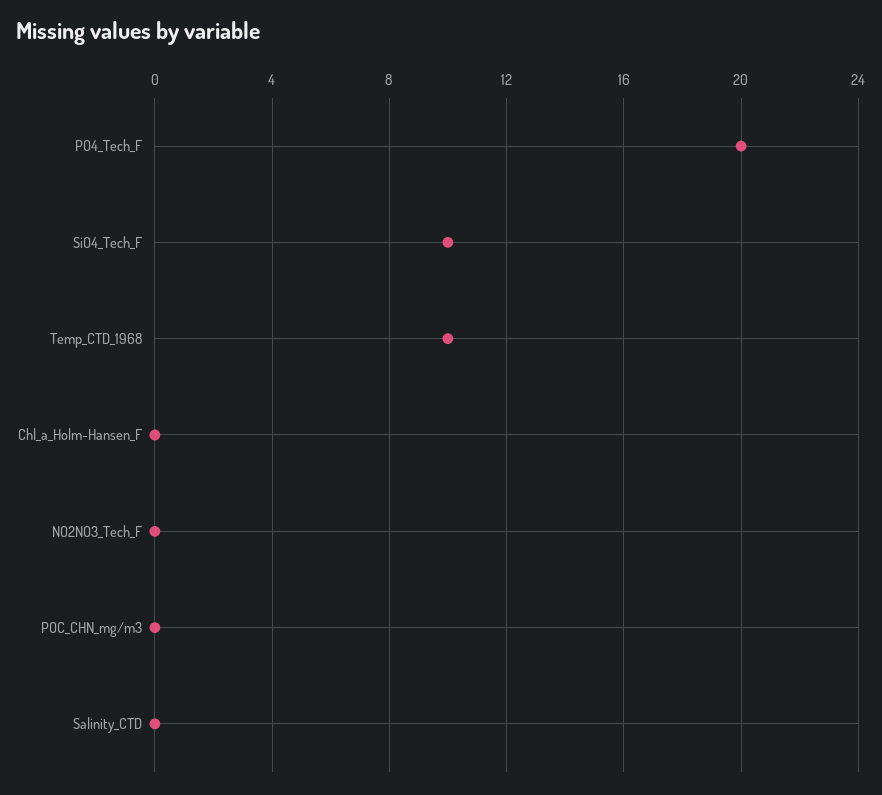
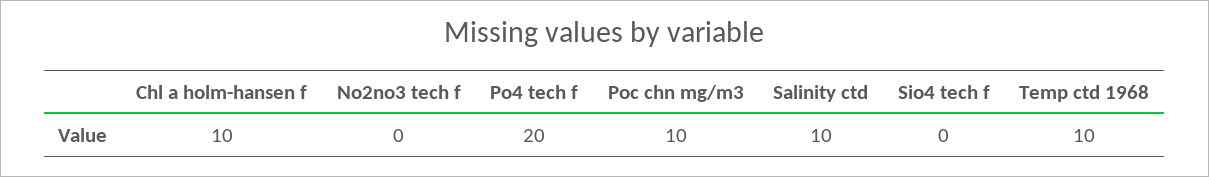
  {
    "PO4_Tech_F": 20,
-   "SiO4_Tech_F": 10,
+   "SiO4_Tech_F": 0,
    "Temp_CTD_1968": 10,
-   "Chl_a_Holm-Hansen_F": 0,
+   "Chl_a_Holm-Hansen_F": 10,
    "NO2NO3_Tech_F": 0,
-   "POC_CHN_mg/m3": 0,
+   "POC_CHN_mg/m3": 10,
-   "Salinity_CTD": 0
+   "Salinity_CTD": 10
  }

